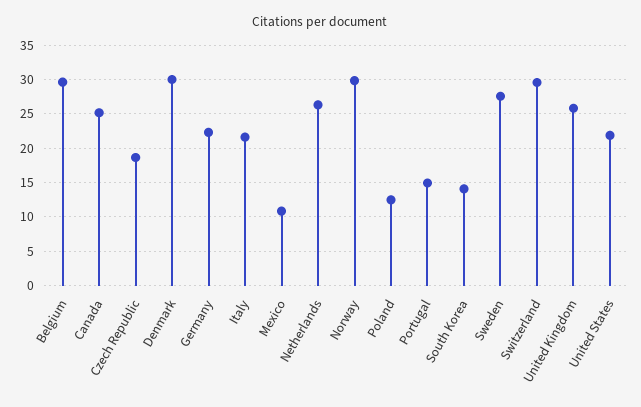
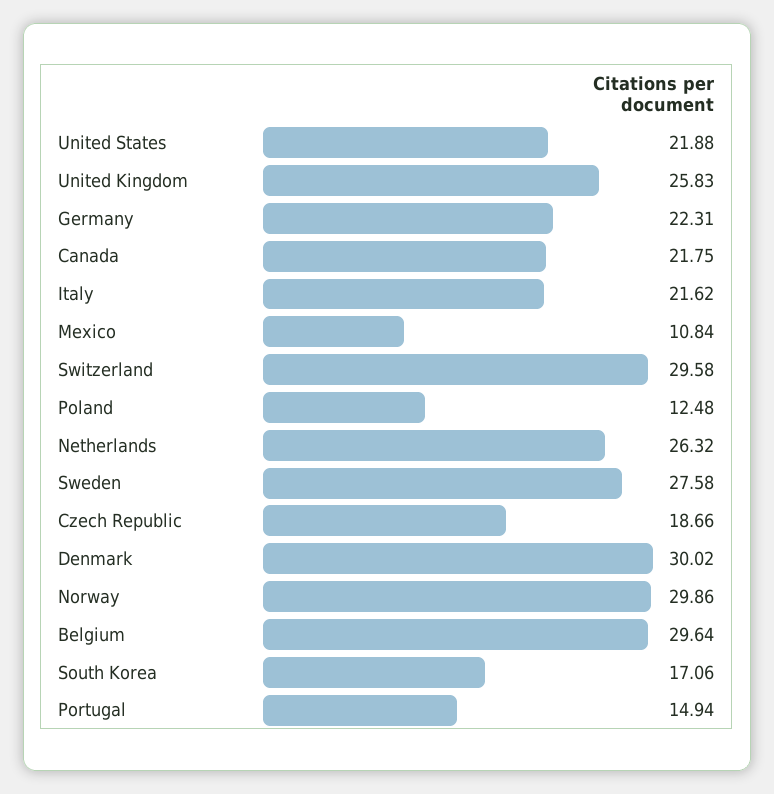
  {
    "Belgium": 29.64,
-   "Canada": 25,
+   "Canada": 21.75,
    "Czech Republic": 18.66,
    "Denmark": 30.02,
    "Germany": 22.31,
    "Italy": 21.62,
    "Mexico": 10.84,
    "Netherlands": 26.32,
    "Norway": 29.86,
    "Poland": 12.48,
    "Portugal": 14.94,
-   "South Korea": 14,
+   "South Korea": 17.06,
    "Sweden": 27.58,
    "Switzerland": 29.58,
    "United Kingdom": 25.83,
    "United States": 21.88
  }

